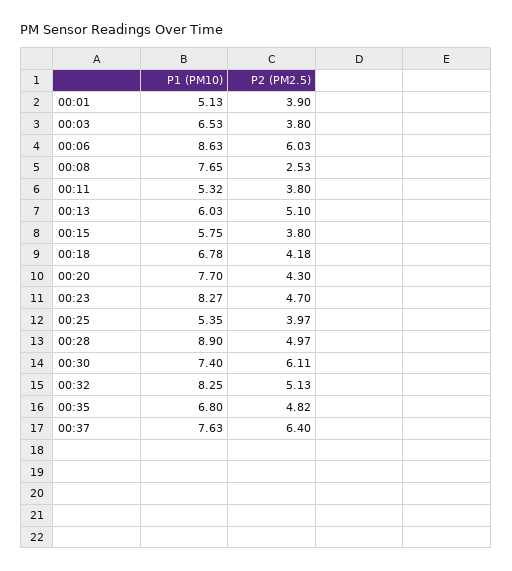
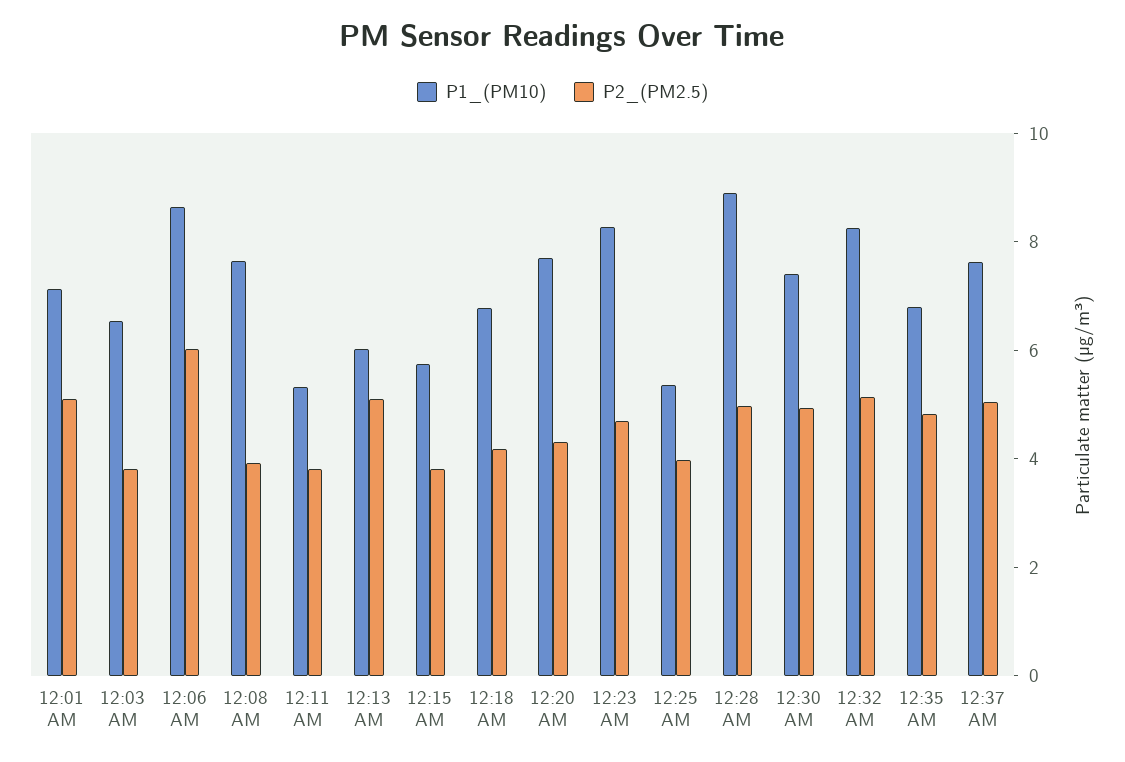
  {
    "P1 (PM10)": {
-     "00:01": 5.13,
+     "00:01": 7,
      "00:03": 6.53,
      "00:06": 8.63,
      "00:08": 7.65,
      "00:11": 5.32,
      "00:13": 6.03,
      "00:15": 5.75,
      "00:18": 6.78,
      "00:20": 7.7,
      "00:23": 8.27,
      "00:25": 5.35,
      "00:28": 8.9,
      "00:30": 7.4,
      "00:32": 8.25,
      "00:35": 6.8,
      "00:37": 7.63
    },
    "P2 (PM2.5)": {
-     "00:01": 3.9,
+     "00:01": 5,
      "00:03": 3.8,
      "00:06": 6.03,
-     "00:08": 2.53,
+     "00:08": 4,
      "00:11": 3.8,
      "00:13": 5.1,
      "00:15": 3.8,
      "00:18": 4.18,
      "00:20": 4.3,
      "00:23": 4.7,
      "00:25": 3.97,
      "00:28": 4.97,
-     "00:30": 6.11,
+     "00:30": 5,
      "00:32": 5.13,
      "00:35": 4.82,
-     "00:37": 6.4
+     "00:37": 5
    }
  }

